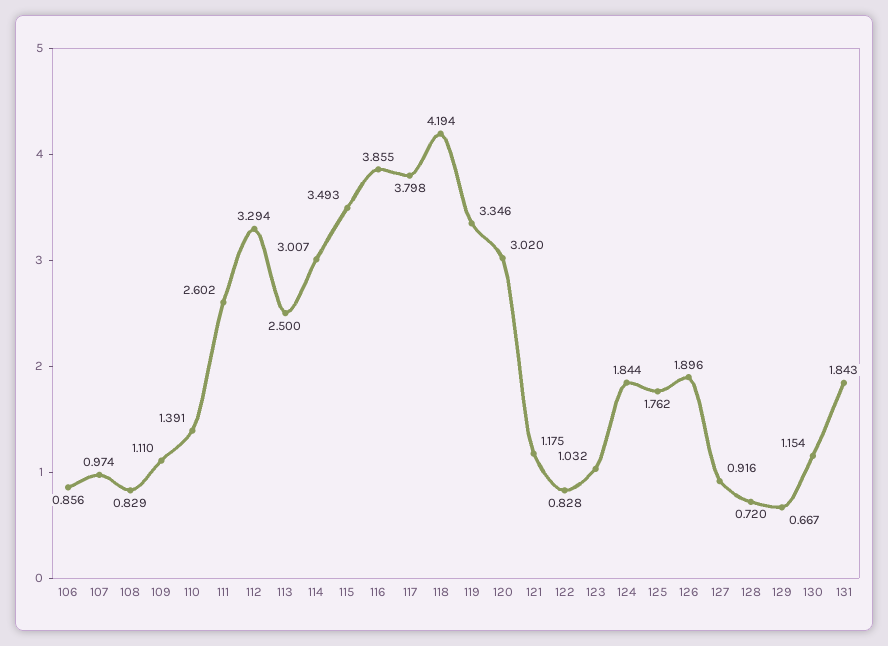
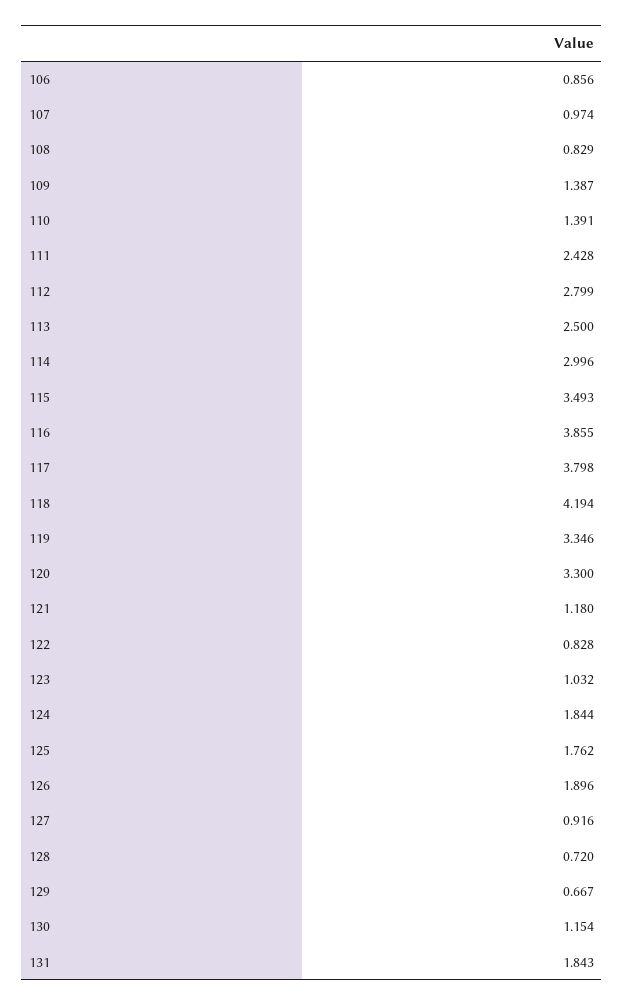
  {
    "106": 0.856,
    "107": 0.974,
    "108": 0.829,
-   "109": 1.11,
+   "109": 1.387,
    "110": 1.391,
-   "111": 2.602,
+   "111": 2.428,
-   "112": 3.294,
+   "112": 2.799,
    "113": 2.5,
-   "114": 3.007,
+   "114": 2.996,
    "115": 3.493,
    "116": 3.855,
    "117": 3.798,
    "118": 4.194,
    "119": 3.346,
-   "120": 3.02,
+   "120": 3.3,
-   "121": 1.175,
+   "121": 1.18,
    "122": 0.828,
    "123": 1.032,
    "124": 1.844,
    "125": 1.762,
    "126": 1.896,
    "127": 0.916,
    "128": 0.72,
    "129": 0.667,
    "130": 1.154,
    "131": 1.843
  }

